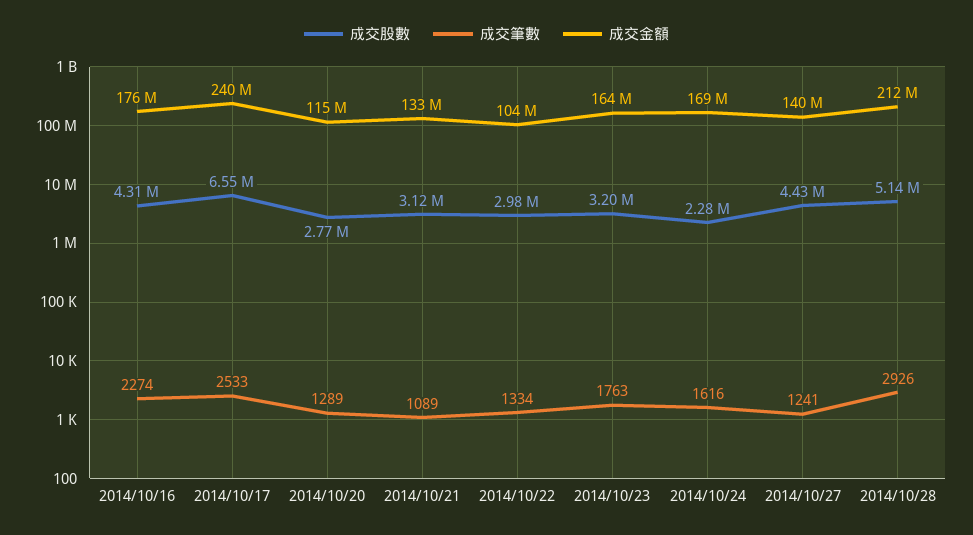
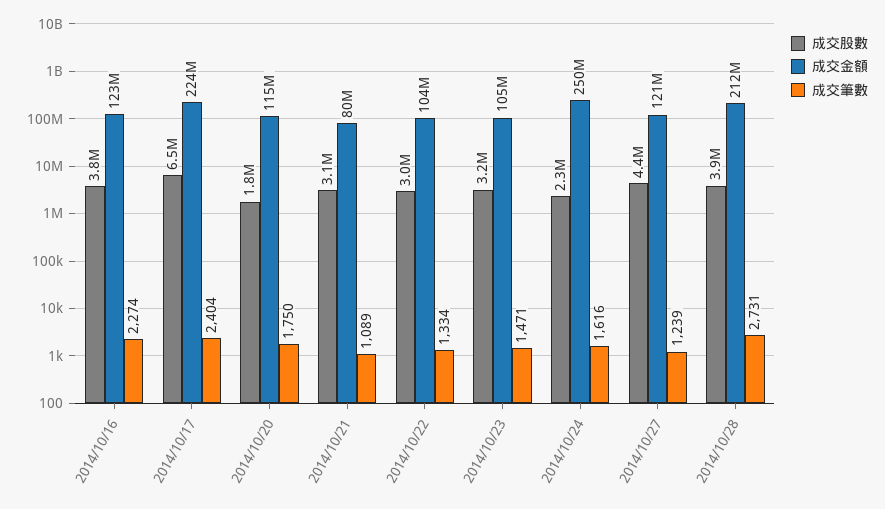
  {
    "成交股數": {
-     "2014/10/16": 4310000,
+     "2014/10/16": 3800000,
      "2014/10/17": 6550000,
-     "2014/10/20": 2770000,
+     "2014/10/20": 1800000,
      "2014/10/21": 3120000,
      "2014/10/22": 2980000,
      "2014/10/23": 3200000,
      "2014/10/24": 2280000,
      "2014/10/27": 4430000,
-     "2014/10/28": 5140000
+     "2014/10/28": 3900000
    },
    "成交筆數": {
      "2014/10/16": 2274,
-     "2014/10/17": 2533,
+     "2014/10/17": 2404,
-     "2014/10/20": 1289,
+     "2014/10/20": 1750,
      "2014/10/21": 1089,
      "2014/10/22": 1334,
-     "2014/10/23": 1763,
+     "2014/10/23": 1471,
      "2014/10/24": 1616,
-     "2014/10/27": 1241,
+     "2014/10/27": 1239,
-     "2014/10/28": 2926
+     "2014/10/28": 2731
    },
    "成交金額": {
-     "2014/10/16": 176000000,
+     "2014/10/16": 123000000,
-     "2014/10/17": 240000000,
+     "2014/10/17": 224000000,
      "2014/10/20": 115000000,
-     "2014/10/21": 133000000,
+     "2014/10/21": 80000000,
      "2014/10/22": 104000000,
-     "2014/10/23": 164000000,
+     "2014/10/23": 105000000,
-     "2014/10/24": 169000000,
+     "2014/10/24": 250000000,
-     "2014/10/27": 140000000,
+     "2014/10/27": 121000000,
      "2014/10/28": 212000000
    }
  }

